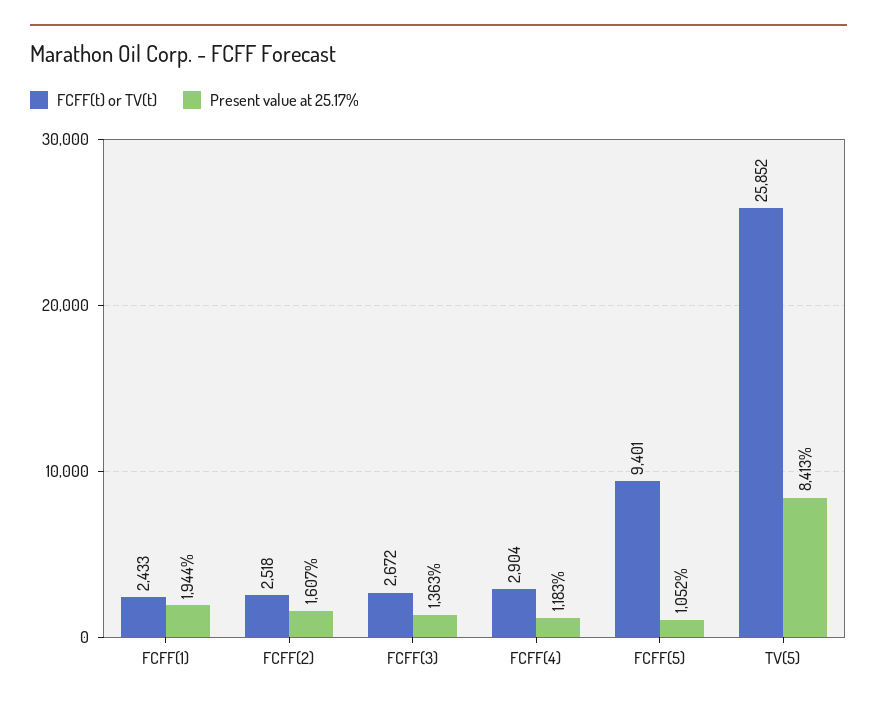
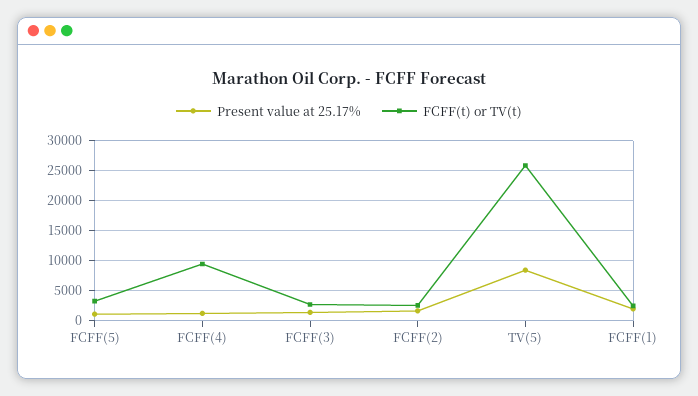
  {
    "FCFF(t) or TV(t)": {
      "FCFF(1)": 2433,
      "FCFF(2)": 2518,
      "FCFF(3)": 2672,
-     "FCFF(4)": 2904,
+     "FCFF(4)": 10000,
-     "FCFF(5)": 9401,
+     "FCFF(5)": 2500,
      "TV(5)": 25852
    },
    "Present value at 25.17%": {
      "FCFF(1)": 1944,
      "FCFF(2)": 1607,
      "FCFF(3)": 1363,
      "FCFF(4)": 1183,
      "FCFF(5)": 1052,
      "TV(5)": 8413
    }
  }

